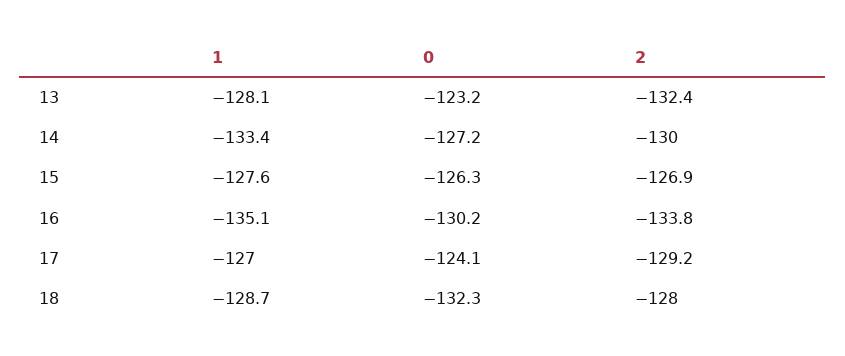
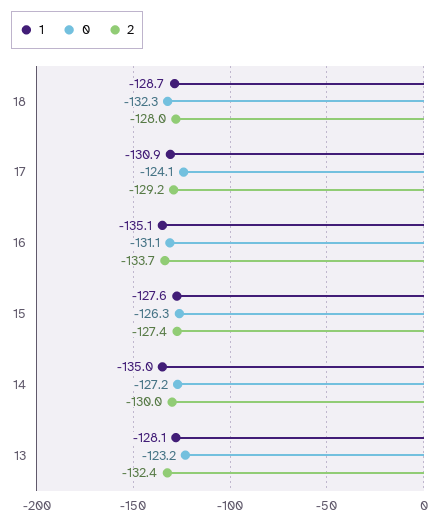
  {
    "1": {
      "13": -128.1,
-     "14": -133.4,
+     "14": -135,
      "15": -127.6,
      "16": -135.1,
-     "17": -127,
+     "17": -130.9,
      "18": -128.7
    },
    "0": {
      "13": -123.2,
      "14": -127.2,
      "15": -126.3,
-     "16": -130.2,
+     "16": -131.1,
      "17": -124.1,
      "18": -132.3
    },
    "2": {
      "13": -132.4,
      "14": -130,
-     "15": -126.9,
+     "15": -127.4,
-     "16": -133.8,
+     "16": -133.7,
      "17": -129.2,
      "18": -128
    }
  }

